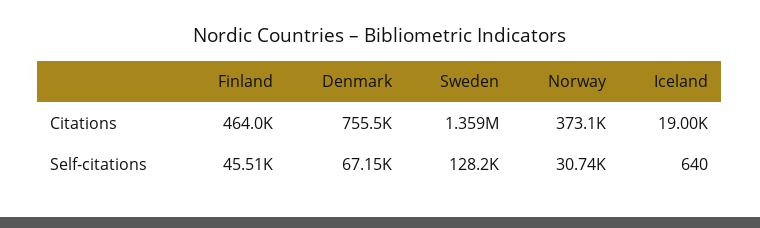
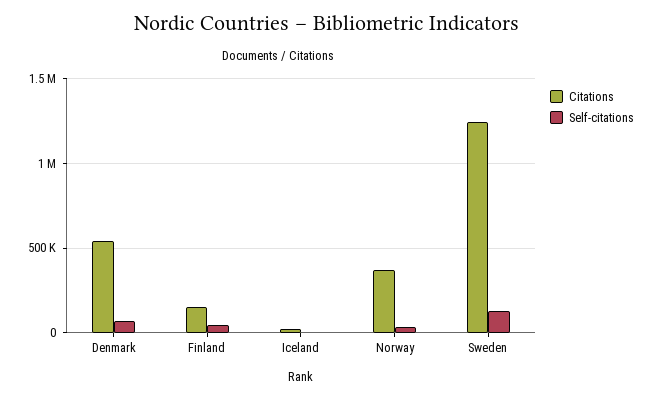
  {
    "Citations": {
-     "Finland": 464000,
+     "Finland": 150000,
-     "Denmark": 755500,
+     "Denmark": 550000,
-     "Sweden": 1359000,
+     "Sweden": 1250000,
      "Norway": 373100,
      "Iceland": 19000
    },
    "Self-citations": {
      "Finland": 45510,
      "Denmark": 67150,
      "Sweden": 128200,
      "Norway": 30740,
      "Iceland": 640
    }
  }

